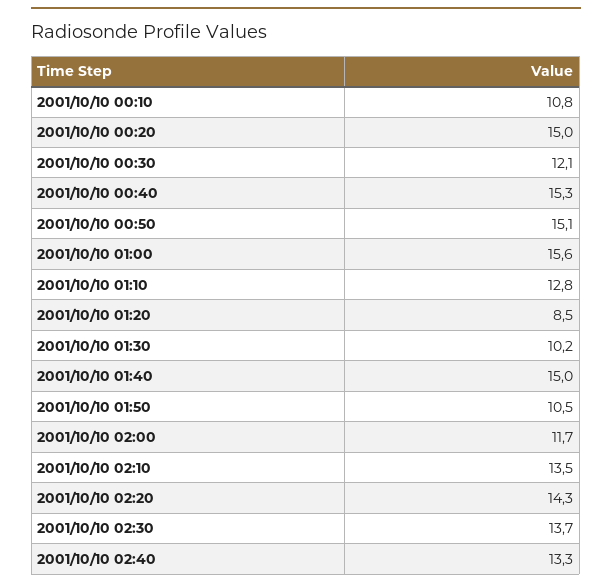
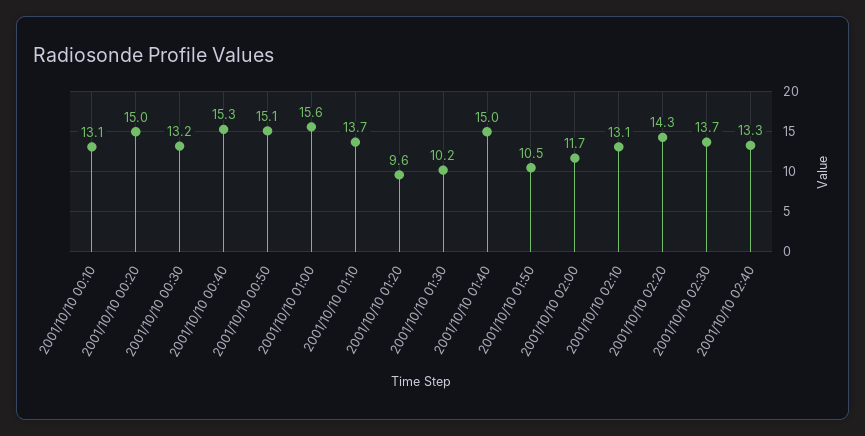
  {
-   "2001/10/10 00:10": 10.8,
+   "2001/10/10 00:10": 13.1,
    "2001/10/10 00:20": 15,
-   "2001/10/10 00:30": 12.1,
+   "2001/10/10 00:30": 13.2,
    "2001/10/10 00:40": 15.3,
    "2001/10/10 00:50": 15.1,
    "2001/10/10 01:00": 15.6,
-   "2001/10/10 01:10": 12.8,
+   "2001/10/10 01:10": 13.7,
-   "2001/10/10 01:20": 8.5,
+   "2001/10/10 01:20": 9.6,
    "2001/10/10 01:30": 10.2,
    "2001/10/10 01:40": 15,
    "2001/10/10 01:50": 10.5,
    "2001/10/10 02:00": 11.7,
-   "2001/10/10 02:10": 13.5,
+   "2001/10/10 02:10": 13.1,
    "2001/10/10 02:20": 14.3,
    "2001/10/10 02:30": 13.7,
    "2001/10/10 02:40": 13.3
  }

